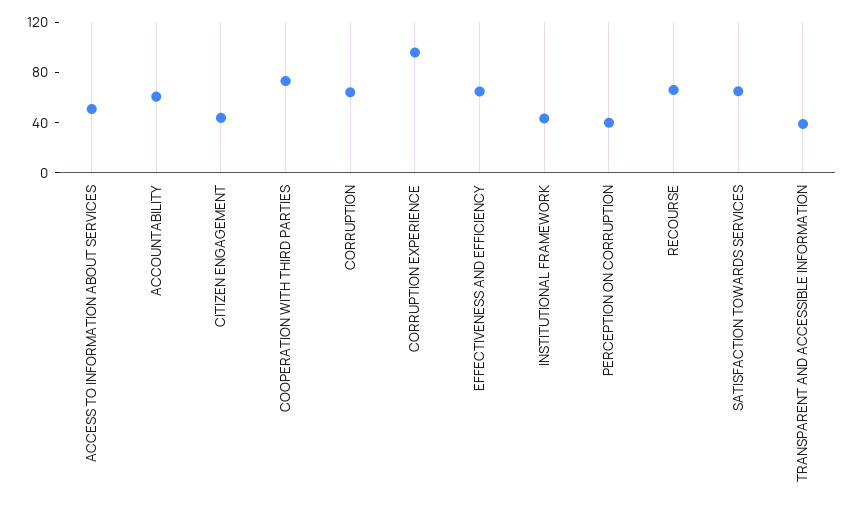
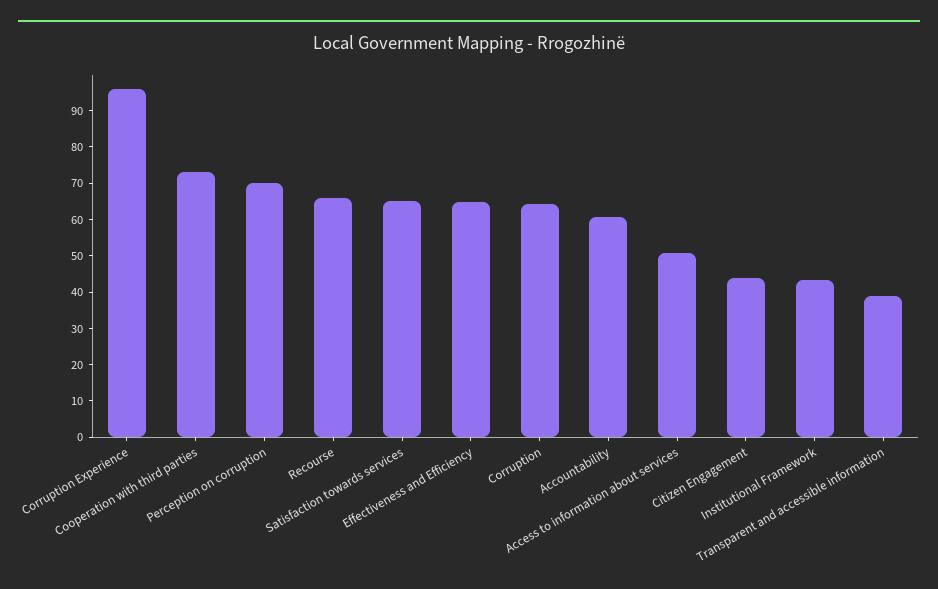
  {
    "ACCESS TO INFORMATION ABOUT SERVICES": 50,
    "ACCOUNTABILITY": 60,
    "CITIZEN ENGAGEMENT": 45,
    "COOPERATION WITH THIRD PARTIES": 72.5,
    "CORRUPTION": 65,
    "CORRUPTION EXPERIENCE": 95,
    "EFFECTIVENESS AND EFFICIENCY": 65,
    "INSTITUTIONAL FRAMEWORK": 42.5,
-   "PERCEPTION ON CORRUPTION": 40,
+   "PERCEPTION ON CORRUPTION": 70,
    "RECOURSE": 65,
    "SATISFACTION TOWARDS SERVICES": 65,
    "TRANSPARENT AND ACCESSIBLE INFORMATION": 40
  }

